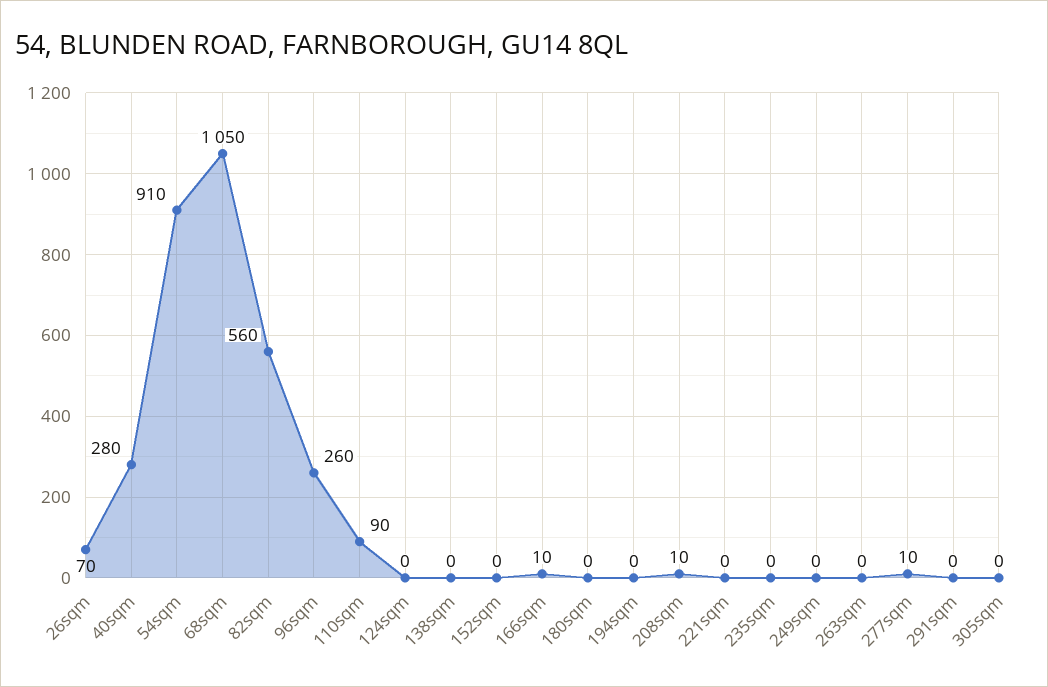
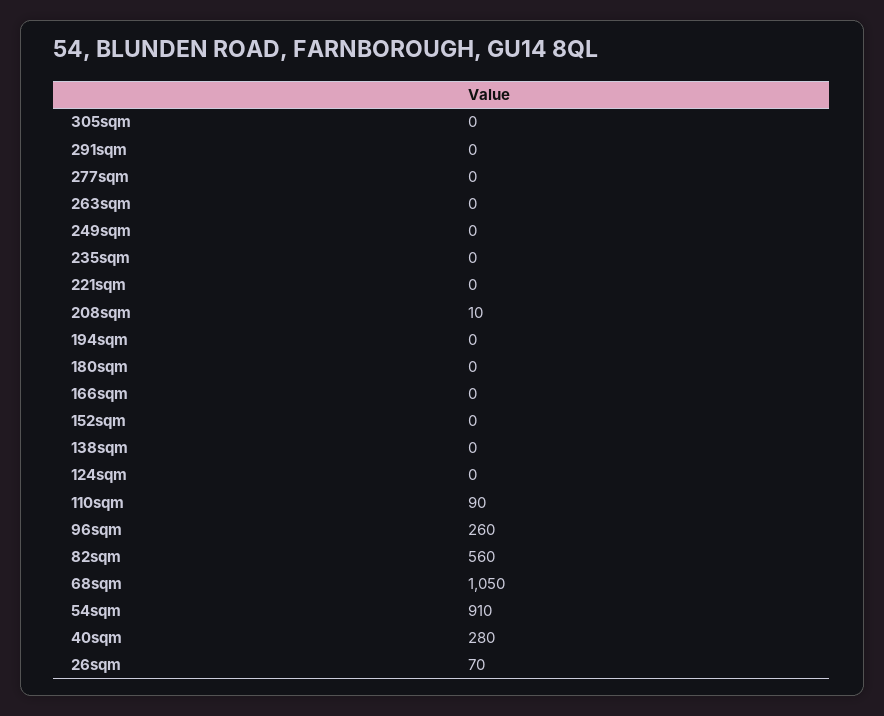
  {
    "26sqm": 70,
    "40sqm": 280,
    "54sqm": 910,
    "68sqm": 1050,
    "82sqm": 560,
    "96sqm": 260,
    "110sqm": 90,
    "124sqm": 0,
    "138sqm": 0,
    "152sqm": 0,
-   "166sqm": 10,
+   "166sqm": 0,
    "180sqm": 0,
    "194sqm": 0,
    "208sqm": 10,
    "221sqm": 0,
    "235sqm": 0,
    "249sqm": 0,
    "263sqm": 0,
-   "277sqm": 10,
+   "277sqm": 0,
    "291sqm": 0,
    "305sqm": 0
  }

